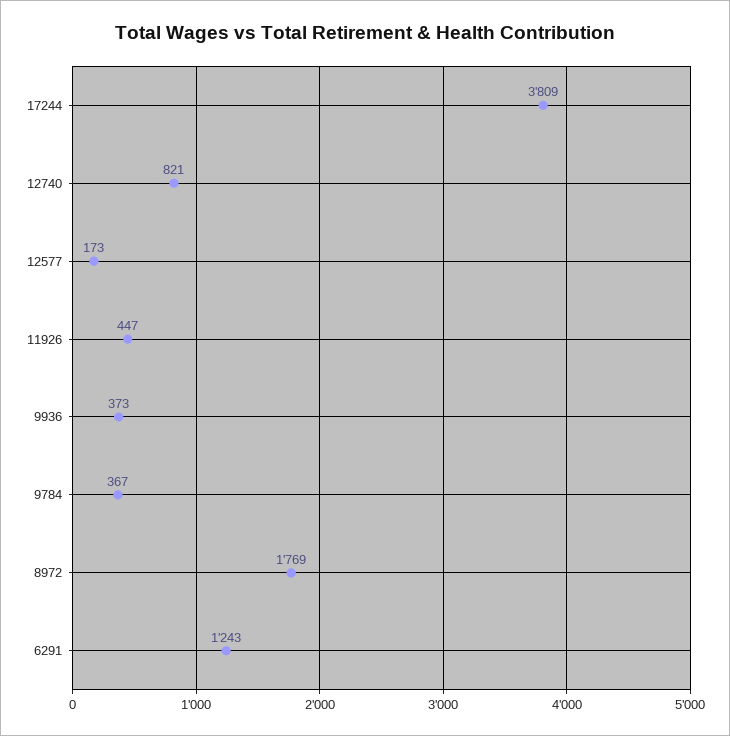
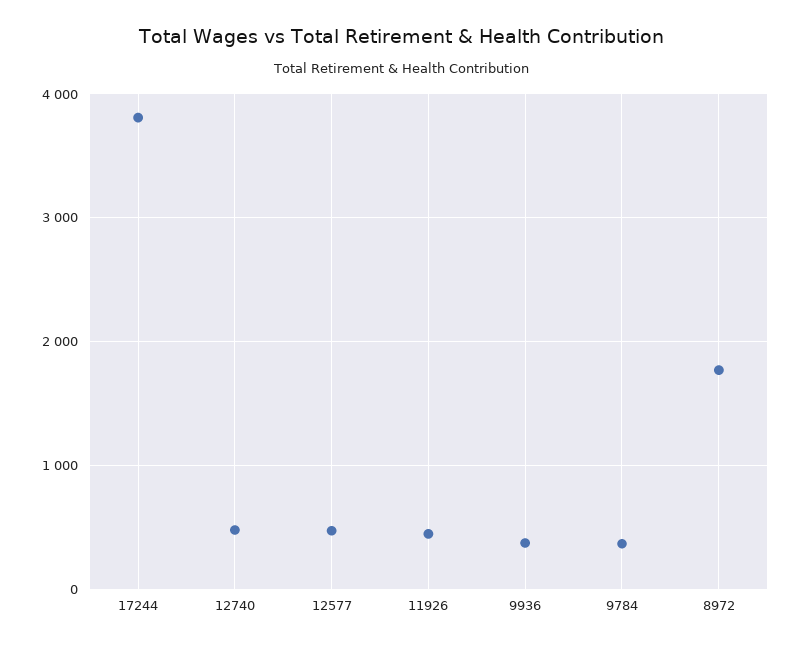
  {
    "17244": 3809,
-   "12740": 821,
+   "12740": 500,
-   "12577": 173,
+   "12577": 500,
    "11926": 447,
    "9936": 373,
    "9784": 367,
-   "8972": 1769,
+   "8972": 1769
-   "6291": 1243
  }

